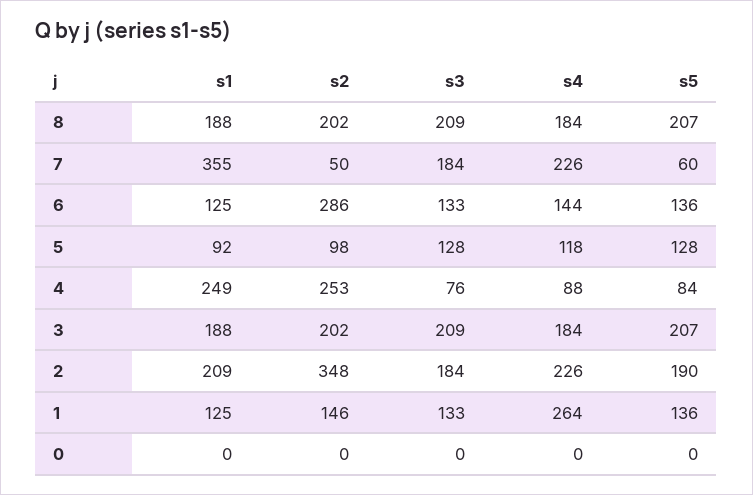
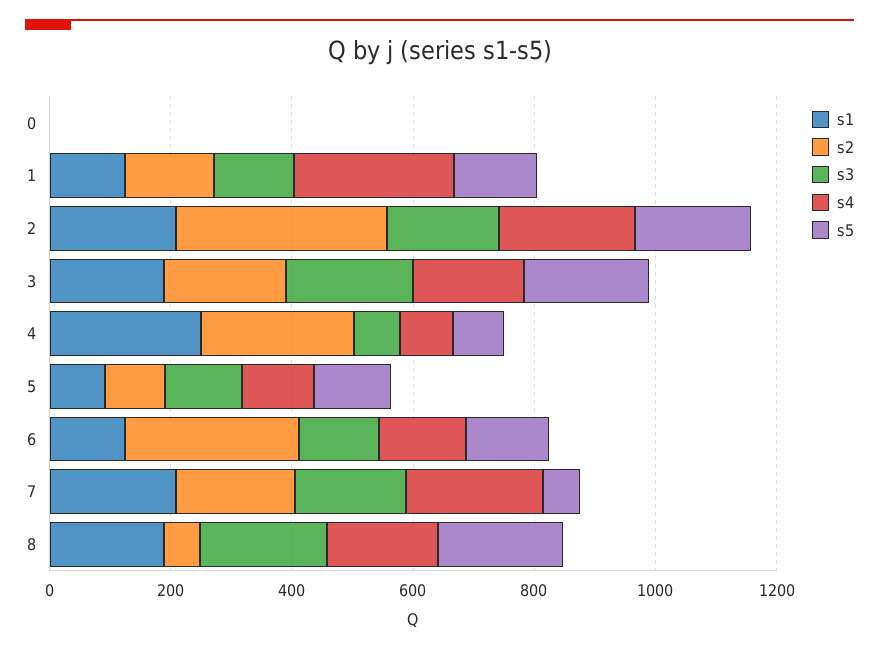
  {
    "s1": {
      "8": 188,
-     "7": 355,
+     "7": 200,
      "6": 125,
      "5": 92,
      "4": 249,
      "3": 188,
      "2": 209,
      "1": 125,
      "0": 0
    },
    "s2": {
-     "8": 202,
+     "8": 50,
-     "7": 50,
+     "7": 200,
      "6": 286,
      "5": 98,
      "4": 253,
      "3": 202,
      "2": 348,
      "1": 146,
      "0": 0
    },
    "s3": {
      "8": 209,
      "7": 184,
      "6": 133,
      "5": 128,
      "4": 76,
      "3": 209,
      "2": 184,
      "1": 133,
      "0": 0
    },
    "s4": {
      "8": 184,
      "7": 226,
      "6": 144,
      "5": 118,
      "4": 88,
      "3": 184,
      "2": 226,
      "1": 264,
      "0": 0
    },
    "s5": {
      "8": 207,
      "7": 60,
      "6": 136,
      "5": 128,
      "4": 84,
      "3": 207,
      "2": 190,
      "1": 136,
      "0": 0
    }
  }

